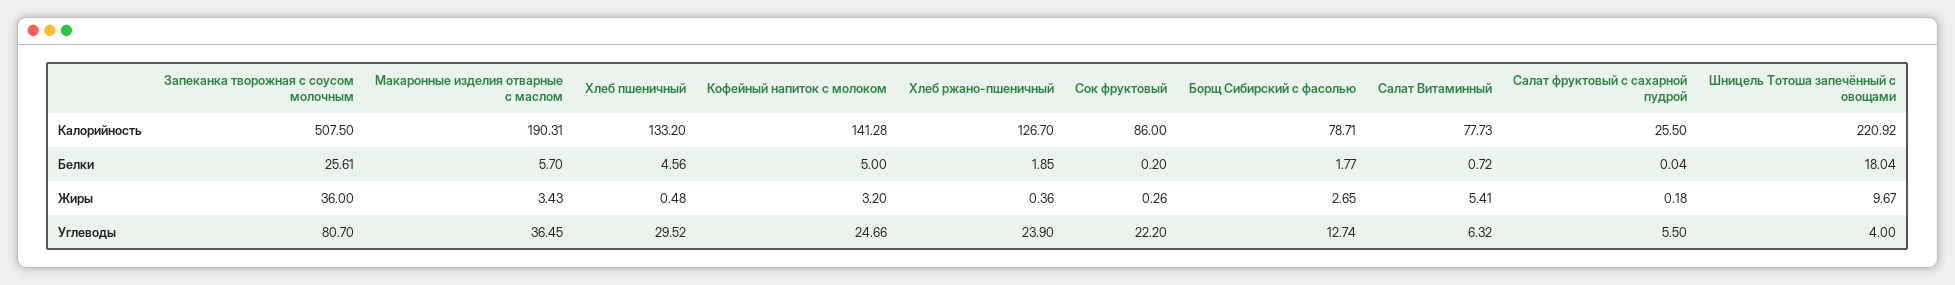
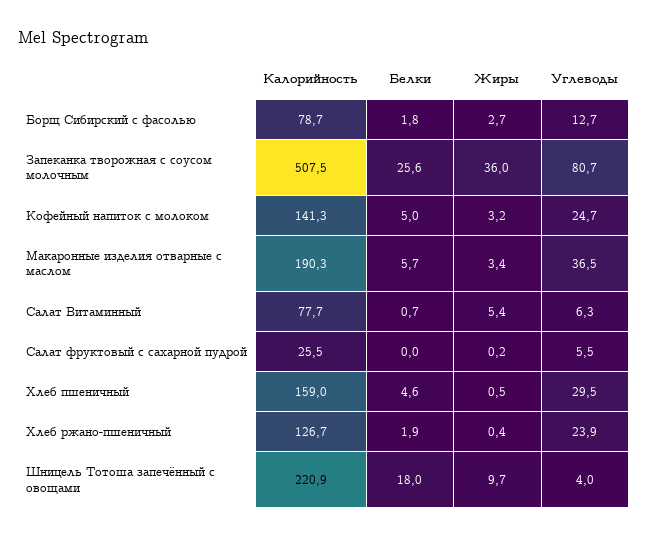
  {
    "Запеканка творожная с соусом молочным": {
      "Калорийность": 507.5,
      "Белки": 25.61,
      "Жиры": 36,
      "Углеводы": 80.7
    },
    "Макаронные изделия отварные с маслом": {
      "Калорийность": 190.31,
      "Белки": 5.7,
      "Жиры": 3.43,
      "Углеводы": 36.45
    },
    "Хлеб пшеничный": {
-     "Калорийность": 133.2,
+     "Калорийность": 159,
      "Белки": 4.56,
      "Жиры": 0.48,
      "Углеводы": 29.52
    },
    "Кофейный напиток с молоком": {
      "Калорийность": 141.28,
      "Белки": 5,
      "Жиры": 3.2,
      "Углеводы": 24.66
    },
    "Хлеб ржано-пшеничный": {
      "Калорийность": 126.7,
      "Белки": 1.85,
      "Жиры": 0.36,
      "Углеводы": 23.9
    },
-   "Сок фруктовый": {
-     "Калорийность": 86,
-     "Белки": 0.2,
-     "Жиры": 0.26,
-     "Углеводы": 22.2
-   },
    "Борщ Сибирский с фасолью": {
      "Калорийность": 78.71,
      "Белки": 1.77,
      "Жиры": 2.65,
      "Углеводы": 12.74
    },
    "Салат Витаминный": {
      "Калорийность": 77.73,
      "Белки": 0.72,
      "Жиры": 5.41,
      "Углеводы": 6.32
    },
    "Салат фруктовый с сахарной пудрой": {
      "Калорийность": 25.5,
      "Белки": 0.04,
      "Жиры": 0.18,
      "Углеводы": 5.5
    },
    "Шницель Тотоша запечённый с овощами": {
      "Калорийность": 220.92,
      "Белки": 18.04,
      "Жиры": 9.67,
      "Углеводы": 4
    }
  }

